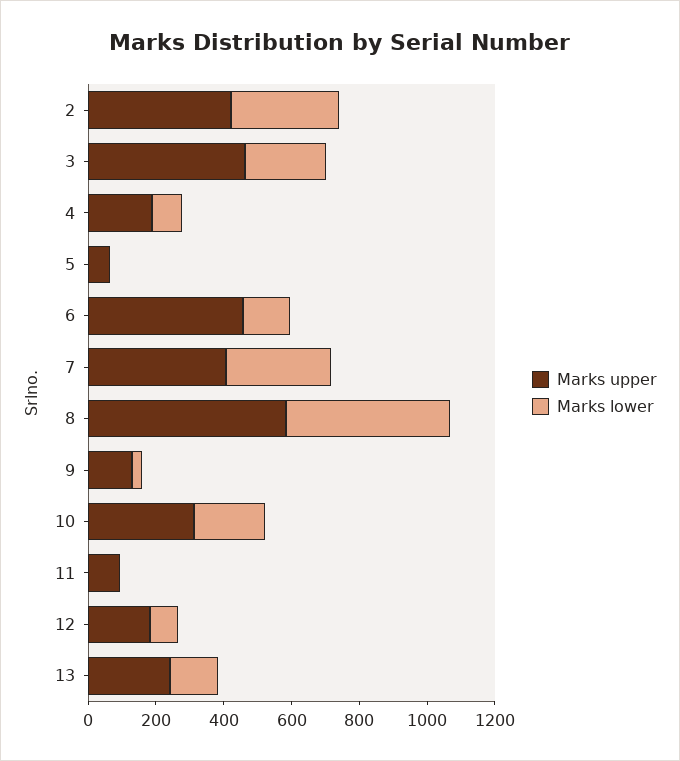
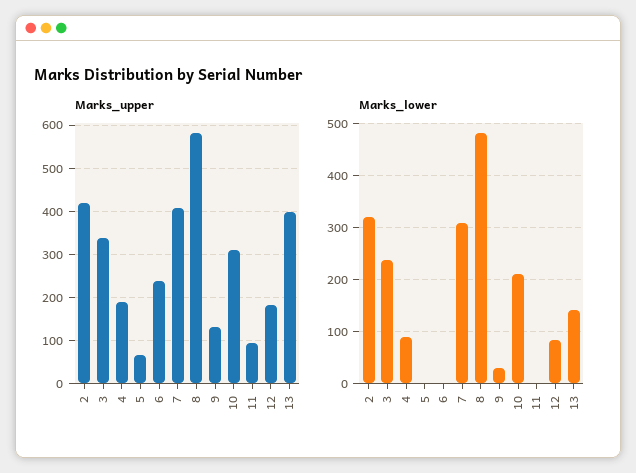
  {
    "Marks upper": {
      "2": 420,
-     "3": 450,
+     "3": 340,
      "4": 180,
      "5": 60,
-     "6": 450,
+     "6": 240,
      "7": 400,
      "8": 580,
      "9": 140,
      "10": 320,
      "11": 100,
      "12": 180,
-     "13": 250
+     "13": 400
    },
    "Marks lower": {
      "2": 320,
      "3": 240,
      "4": 80,
      "5": 0,
-     "6": 150,
+     "6": 0,
      "7": 300,
      "8": 480,
      "9": 40,
      "10": 220,
      "11": 0,
      "12": 80,
      "13": 140
    }
  }

